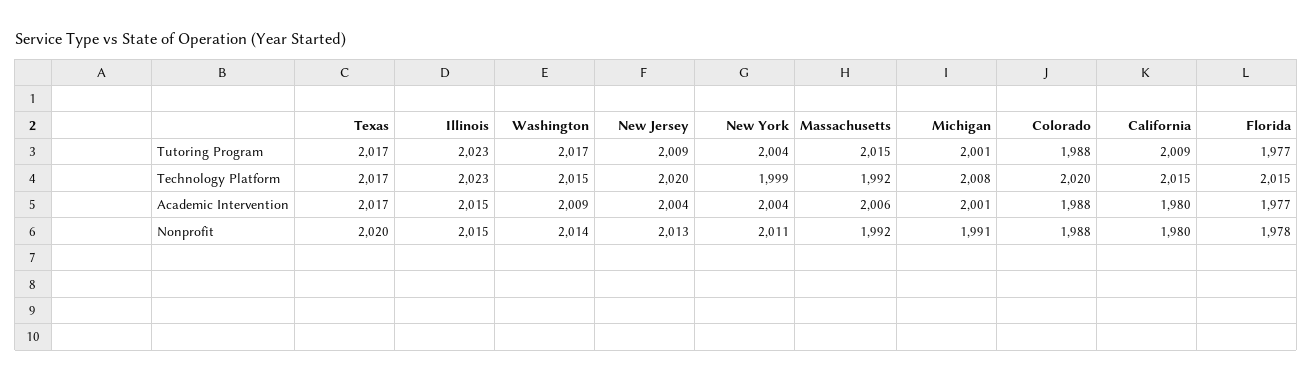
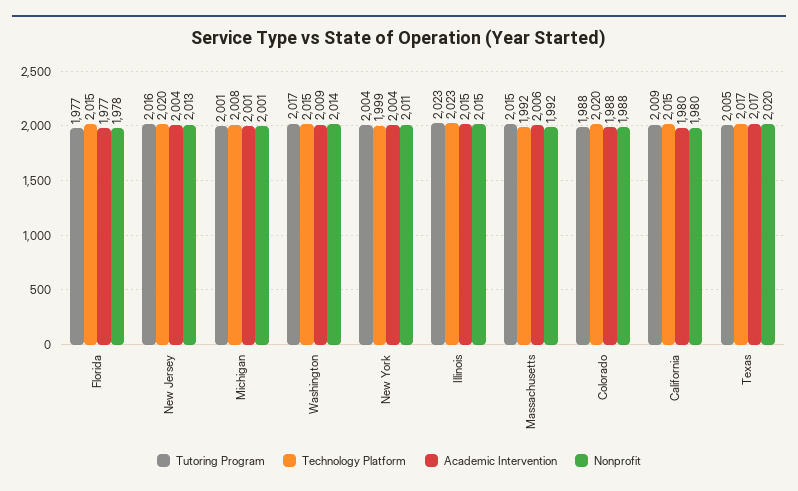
  {
    "Tutoring Program": {
-     "Texas": 2017,
+     "Texas": 2005,
      "Illinois": 2023,
      "Washington": 2017,
-     "New Jersey": 2009,
+     "New Jersey": 2016,
      "New York": 2004,
      "Massachusetts": 2015,
      "Michigan": 2001,
      "Colorado": 1988,
      "California": 2009,
      "Florida": 1977
    },
    "Technology Platform": {
      "Texas": 2017,
      "Illinois": 2023,
      "Washington": 2015,
      "New Jersey": 2020,
      "New York": 1999,
      "Massachusetts": 1992,
      "Michigan": 2008,
      "Colorado": 2020,
      "California": 2015,
      "Florida": 2015
    },
    "Academic Intervention": {
      "Texas": 2017,
      "Illinois": 2015,
      "Washington": 2009,
      "New Jersey": 2004,
      "New York": 2004,
      "Massachusetts": 2006,
      "Michigan": 2001,
      "Colorado": 1988,
      "California": 1980,
      "Florida": 1977
    },
    "Nonprofit": {
      "Texas": 2020,
      "Illinois": 2015,
      "Washington": 2014,
      "New Jersey": 2013,
      "New York": 2011,
      "Massachusetts": 1992,
-     "Michigan": 1991,
+     "Michigan": 2001,
      "Colorado": 1988,
      "California": 1980,
      "Florida": 1978
    }
  }

